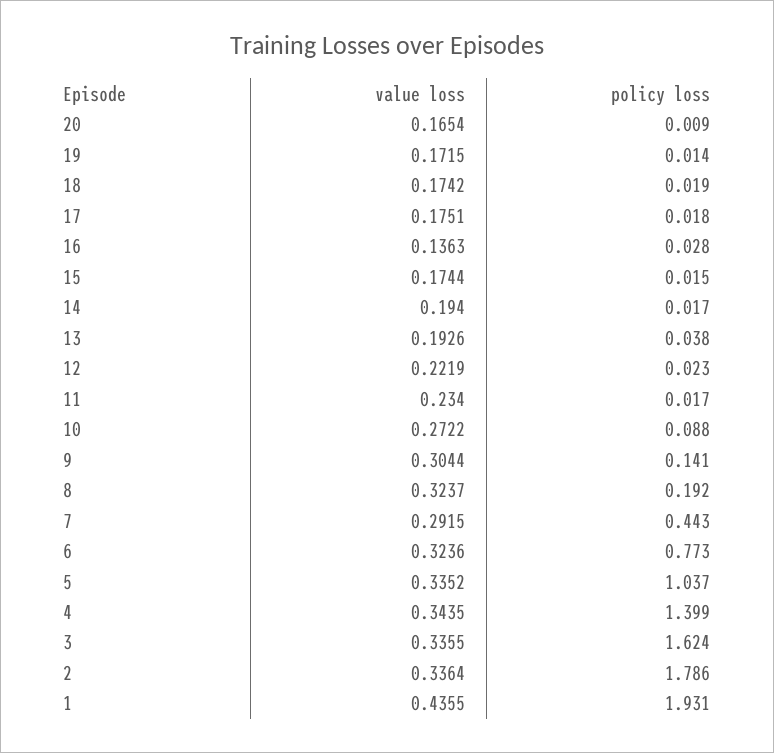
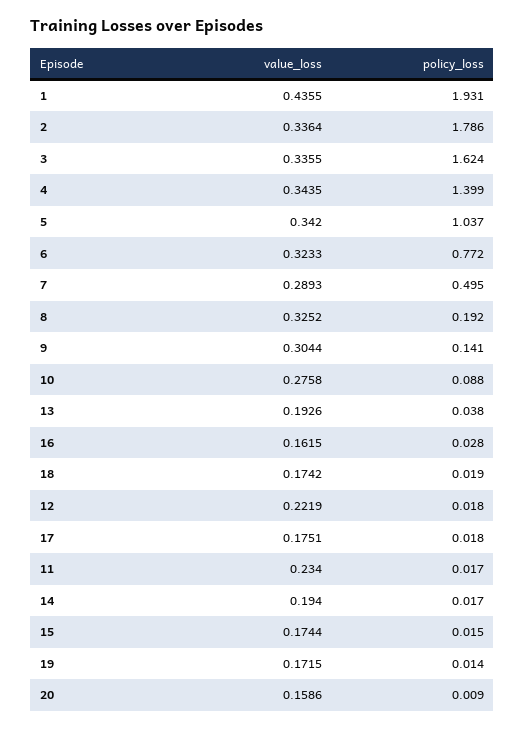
  {
    "value loss": {
-     "20": 0.1654,
+     "20": 0.1586,
      "19": 0.1715,
      "18": 0.1742,
      "17": 0.1751,
-     "16": 0.1363,
+     "16": 0.1615,
      "15": 0.1744,
      "14": 0.194,
      "13": 0.1926,
      "12": 0.2219,
      "11": 0.234,
-     "10": 0.2722,
+     "10": 0.2758,
      "9": 0.3044,
-     "8": 0.3237,
+     "8": 0.3252,
-     "7": 0.2915,
+     "7": 0.2893,
-     "6": 0.3236,
+     "6": 0.3233,
-     "5": 0.3352,
+     "5": 0.342,
      "4": 0.3435,
      "3": 0.3355,
      "2": 0.3364,
      "1": 0.4355
    },
    "policy loss": {
      "20": 0.009,
      "19": 0.014,
      "18": 0.019,
      "17": 0.018,
      "16": 0.028,
      "15": 0.015,
      "14": 0.017,
      "13": 0.038,
-     "12": 0.023,
+     "12": 0.018,
      "11": 0.017,
      "10": 0.088,
      "9": 0.141,
      "8": 0.192,
-     "7": 0.443,
+     "7": 0.495,
-     "6": 0.773,
+     "6": 0.772,
      "5": 1.037,
      "4": 1.399,
      "3": 1.624,
      "2": 1.786,
      "1": 1.931
    }
  }

